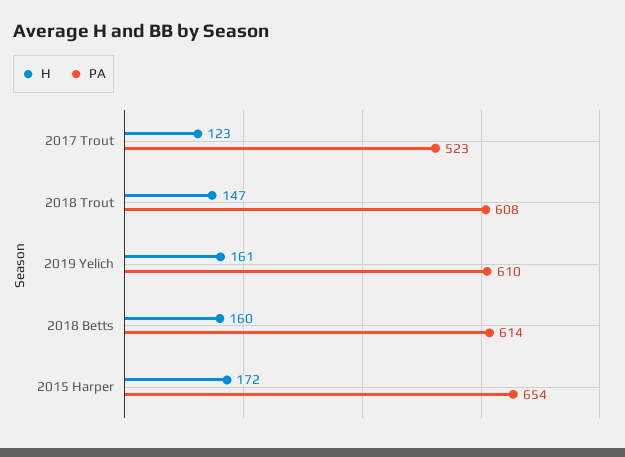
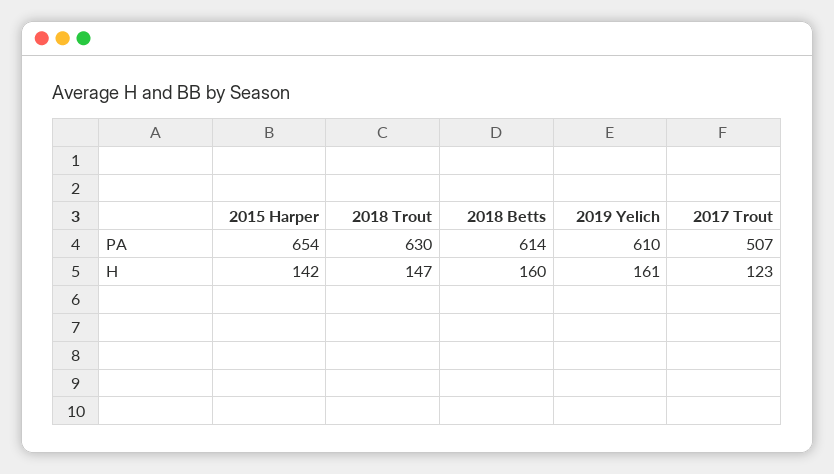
  {
    "H": {
      "2017 Trout": 123,
      "2018 Trout": 147,
      "2019 Yelich": 161,
      "2018 Betts": 160,
-     "2015 Harper": 172
+     "2015 Harper": 142
    },
    "PA": {
-     "2017 Trout": 523,
+     "2017 Trout": 507,
-     "2018 Trout": 608,
+     "2018 Trout": 630,
      "2019 Yelich": 610,
      "2018 Betts": 614,
      "2015 Harper": 654
    }
  }

